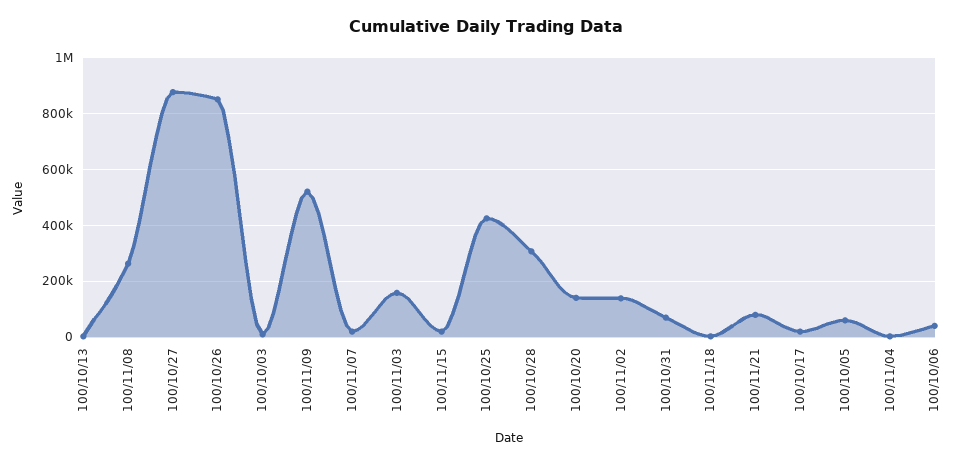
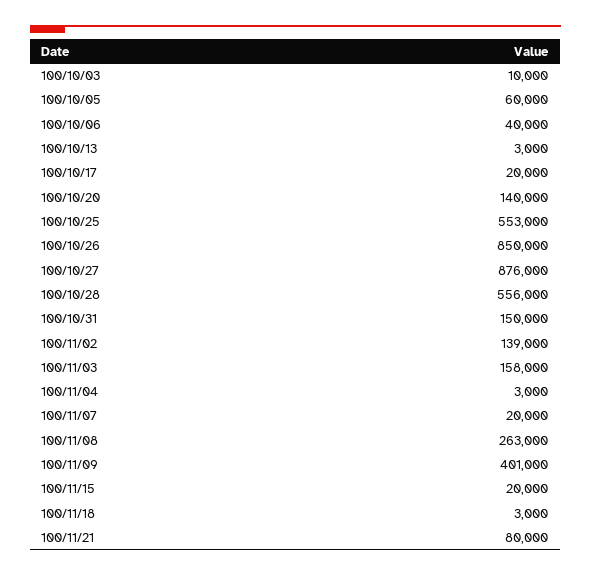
  {
    "100/10/13": 3000,
    "100/11/08": 263000,
    "100/10/27": 876000,
    "100/10/26": 850000,
    "100/10/03": 10000,
-   "100/11/09": 525000,
+   "100/11/09": 401000,
    "100/11/07": 20000,
    "100/11/03": 158000,
    "100/11/15": 20000,
-   "100/10/25": 425000,
+   "100/10/25": 553000,
-   "100/10/28": 300000,
+   "100/10/28": 556000,
    "100/10/20": 140000,
    "100/11/02": 139000,
-   "100/10/31": 75000,
+   "100/10/31": 150000,
    "100/11/18": 3000,
    "100/11/21": 80000,
    "100/10/17": 20000,
    "100/10/05": 60000,
    "100/11/04": 3000,
    "100/10/06": 40000
  }

